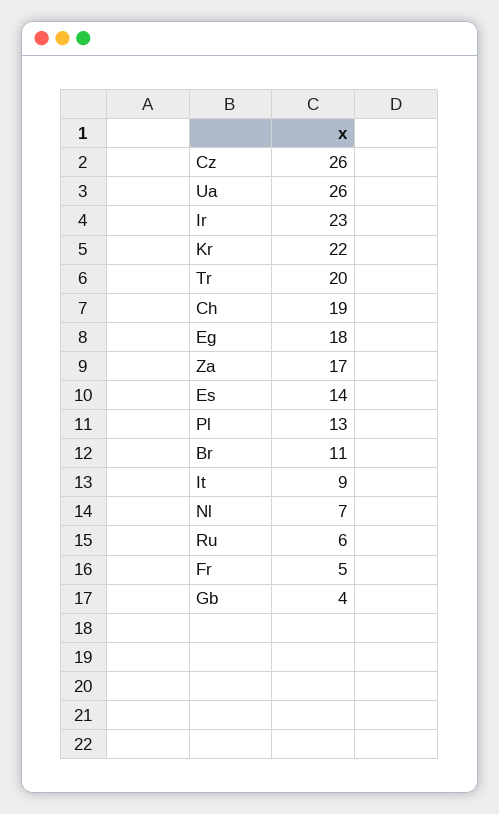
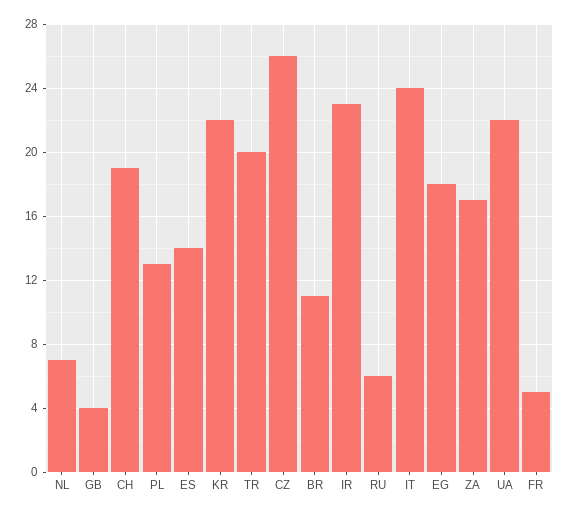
  {
    "Cz": 26,
-   "Ua": 26,
+   "Ua": 22,
    "Ir": 23,
    "Kr": 22,
    "Tr": 20,
    "Ch": 19,
    "Eg": 18,
    "Za": 17,
    "Es": 14,
    "Pl": 13,
    "Br": 11,
-   "It": 9,
+   "It": 24,
    "Nl": 7,
    "Ru": 6,
    "Fr": 5,
    "Gb": 4
  }

